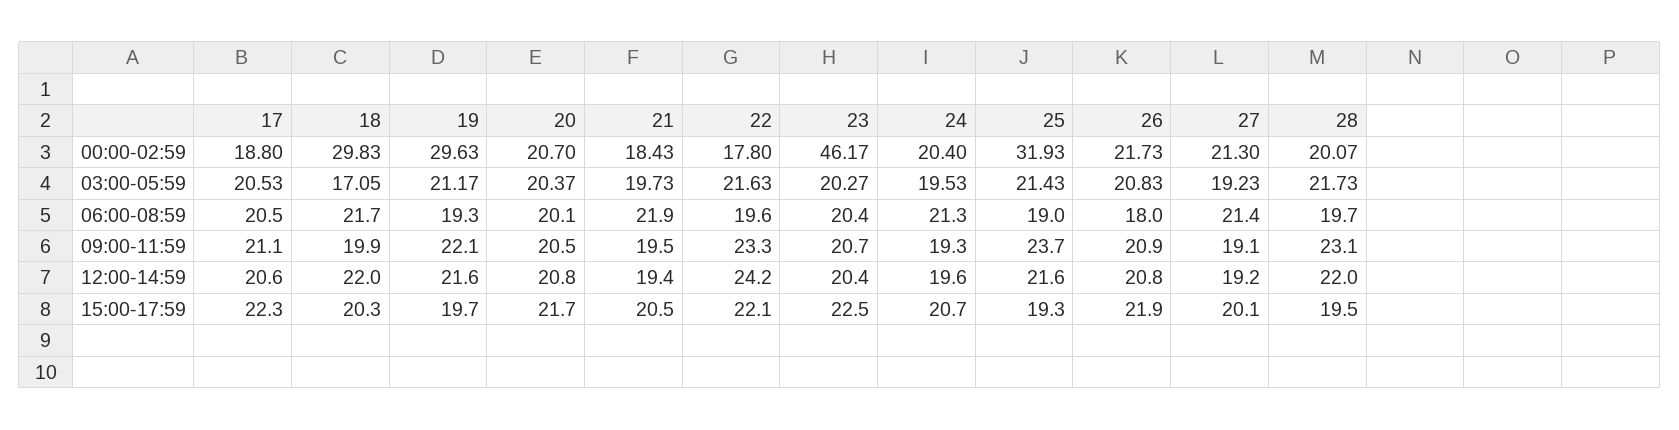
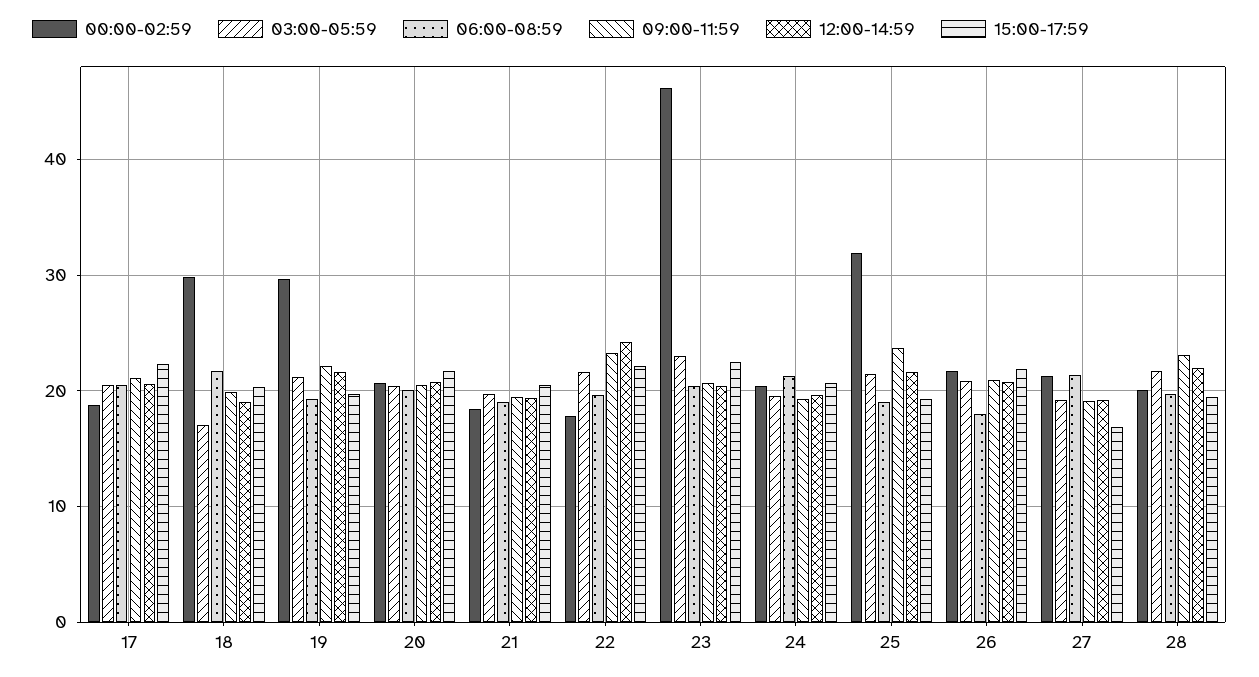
  {
    "00:00-02:59": {
      "17": 18.8,
      "18": 29.83,
      "19": 29.63,
      "20": 20.7,
      "21": 18.43,
      "22": 17.8,
      "23": 46.17,
      "24": 20.4,
      "25": 31.93,
      "26": 21.73,
      "27": 21.3,
      "28": 20.07
    },
    "03:00-05:59": {
      "17": 20.53,
      "18": 17.05,
      "19": 21.17,
      "20": 20.37,
      "21": 19.73,
      "22": 21.63,
-     "23": 20.27,
+     "23": 23,
      "24": 19.53,
      "25": 21.43,
      "26": 20.83,
      "27": 19.23,
      "28": 21.73
    },
    "06:00-08:59": {
      "17": 20.5,
      "18": 21.7,
      "19": 19.3,
      "20": 20.1,
-     "21": 21.9,
+     "21": 19,
      "22": 19.6,
      "23": 20.4,
      "24": 21.3,
      "25": 19,
      "26": 18,
      "27": 21.4,
      "28": 19.7
    },
    "09:00-11:59": {
      "17": 21.1,
      "18": 19.9,
      "19": 22.1,
      "20": 20.5,
      "21": 19.5,
      "22": 23.3,
      "23": 20.7,
      "24": 19.3,
      "25": 23.7,
      "26": 20.9,
      "27": 19.1,
      "28": 23.1
    },
    "12:00-14:59": {
      "17": 20.6,
-     "18": 22,
+     "18": 19,
      "19": 21.6,
      "20": 20.8,
      "21": 19.4,
      "22": 24.2,
      "23": 20.4,
      "24": 19.6,
      "25": 21.6,
      "26": 20.8,
      "27": 19.2,
      "28": 22
    },
    "15:00-17:59": {
      "17": 22.3,
      "18": 20.3,
      "19": 19.7,
      "20": 21.7,
      "21": 20.5,
      "22": 22.1,
      "23": 22.5,
      "24": 20.7,
      "25": 19.3,
      "26": 21.9,
-     "27": 20.1,
+     "27": 17,
      "28": 19.5
    }
  }

